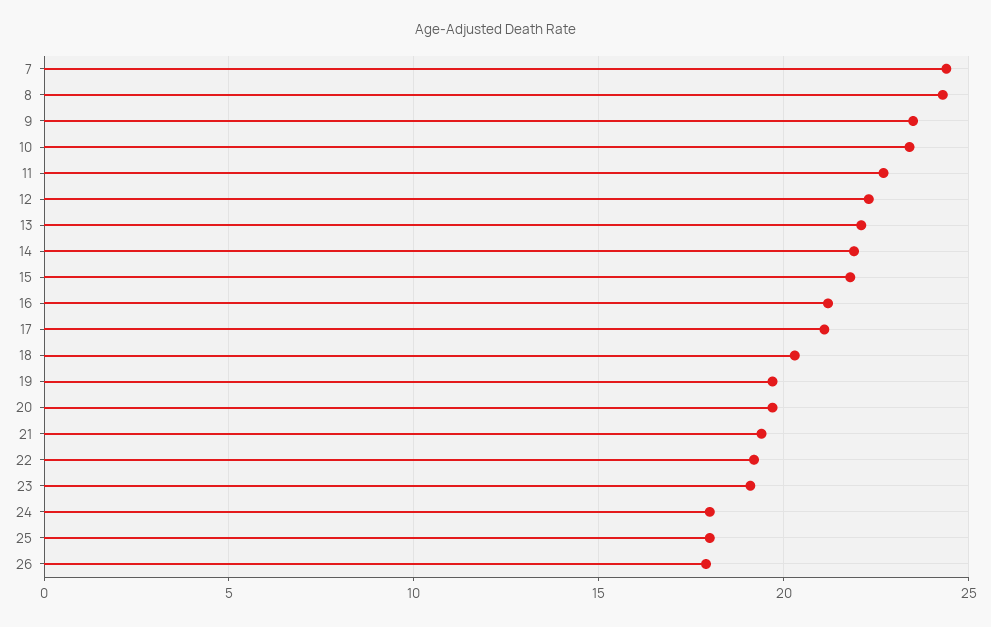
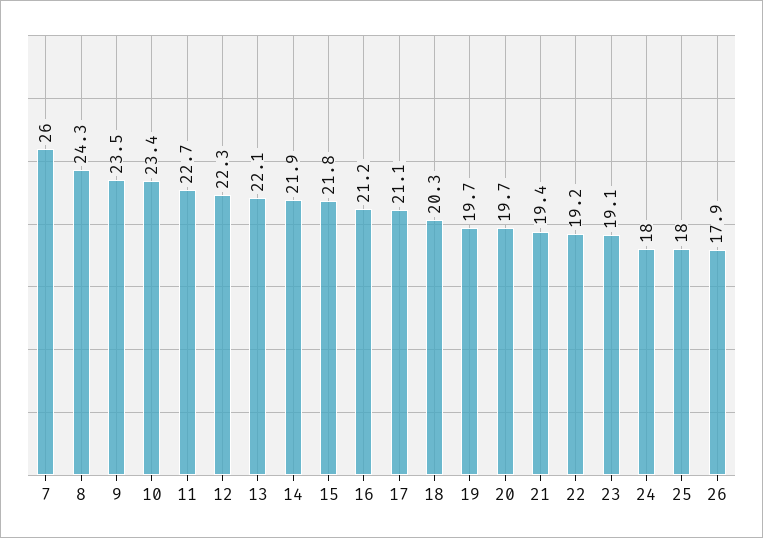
  {
-   "7": 24.5,
+   "7": 26,
    "8": 24.3,
    "9": 23.5,
    "10": 23.4,
    "11": 22.7,
    "12": 22.3,
    "13": 22.1,
    "14": 21.9,
    "15": 21.8,
    "16": 21.2,
    "17": 21.1,
    "18": 20.3,
    "19": 19.7,
    "20": 19.7,
    "21": 19.4,
    "22": 19.2,
    "23": 19.1,
    "24": 18,
    "25": 18,
    "26": 17.9
  }

